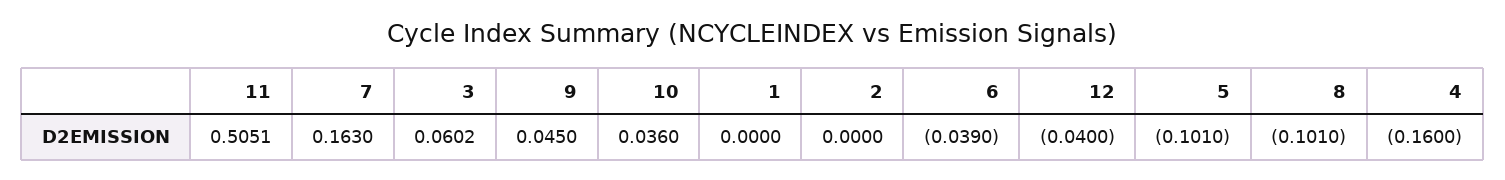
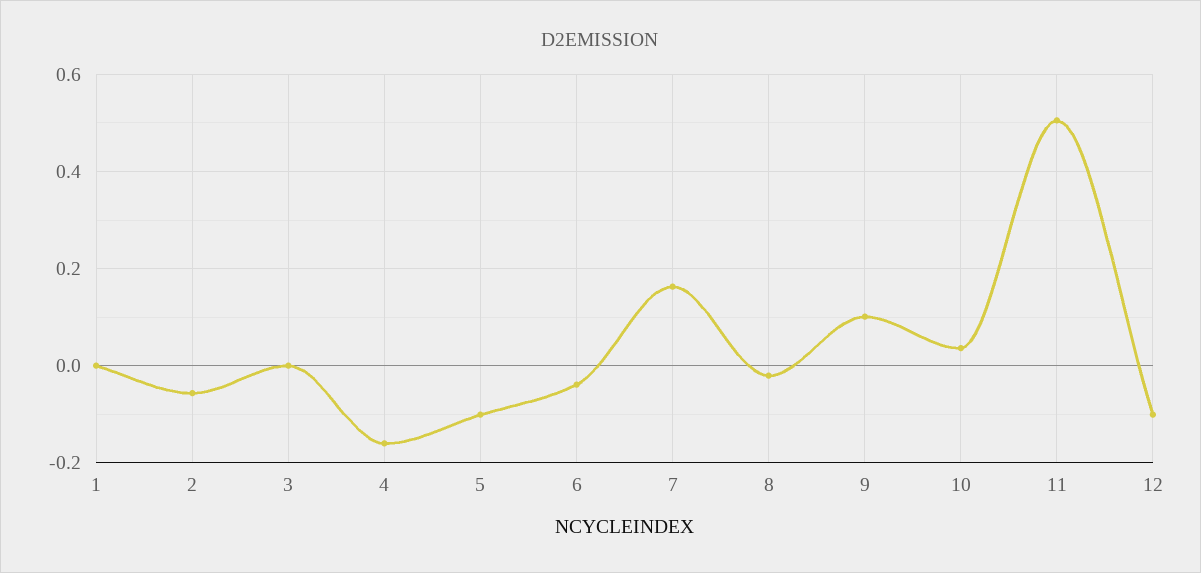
  {
    "11": 0.5051,
    "7": 0.163,
-   "3": 0.0602,
+   "3": 0,
-   "9": 0.045,
+   "9": 0.1,
    "10": 0.036,
    "1": 0,
-   "2": 0,
+   "2": -0.06,
    "6": -0.039,
-   "12": -0.04,
+   "12": -0.1,
    "5": -0.101,
-   "8": -0.101,
+   "8": -0.02,
    "4": -0.16
  }

